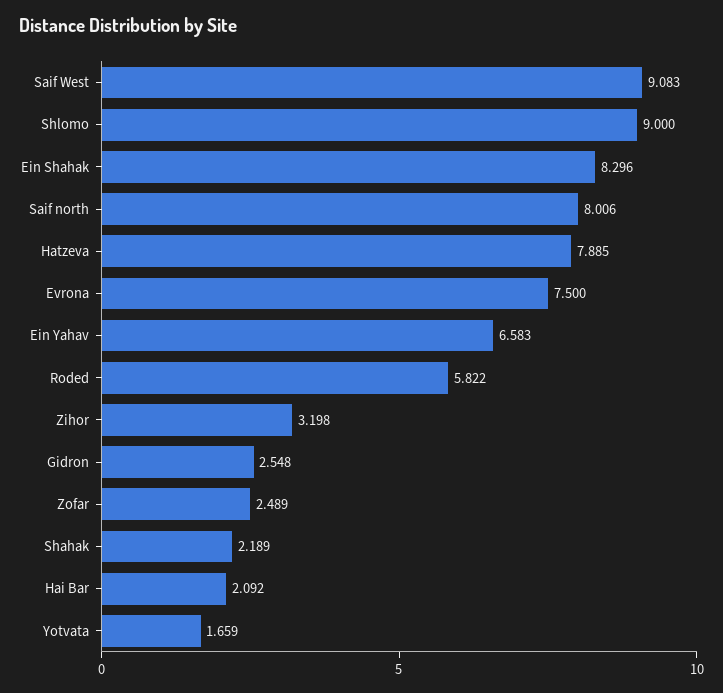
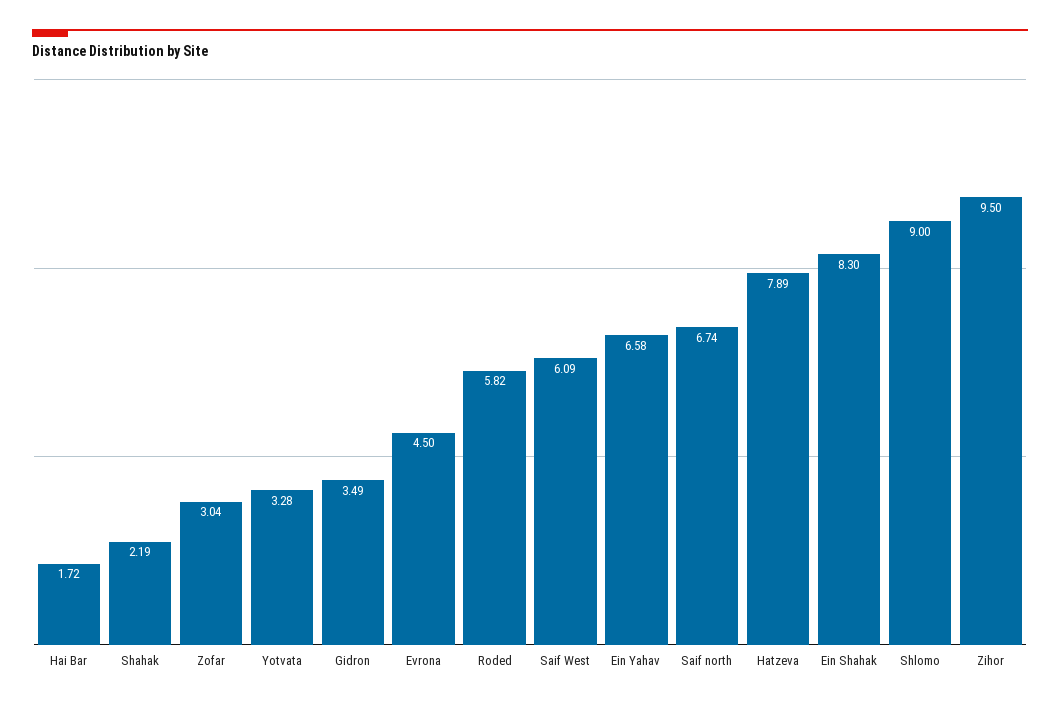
  {
-   "Saif West": 9.083,
+   "Saif West": 6.09,
    "Shlomo": 9,
    "Ein Shahak": 8.296,
-   "Saif north": 8.006,
+   "Saif north": 6.74,
    "Hatzeva": 7.885,
-   "Evrona": 7.5,
+   "Evrona": 4.5,
    "Ein Yahav": 6.583,
    "Roded": 5.822,
-   "Zihor": 3.198,
+   "Zihor": 9.5,
-   "Gidron": 2.548,
+   "Gidron": 3.49,
-   "Zofar": 2.489,
+   "Zofar": 3.04,
    "Shahak": 2.189,
-   "Hai Bar": 2.092,
+   "Hai Bar": 1.72,
-   "Yotvata": 1.659
+   "Yotvata": 3.28
  }

